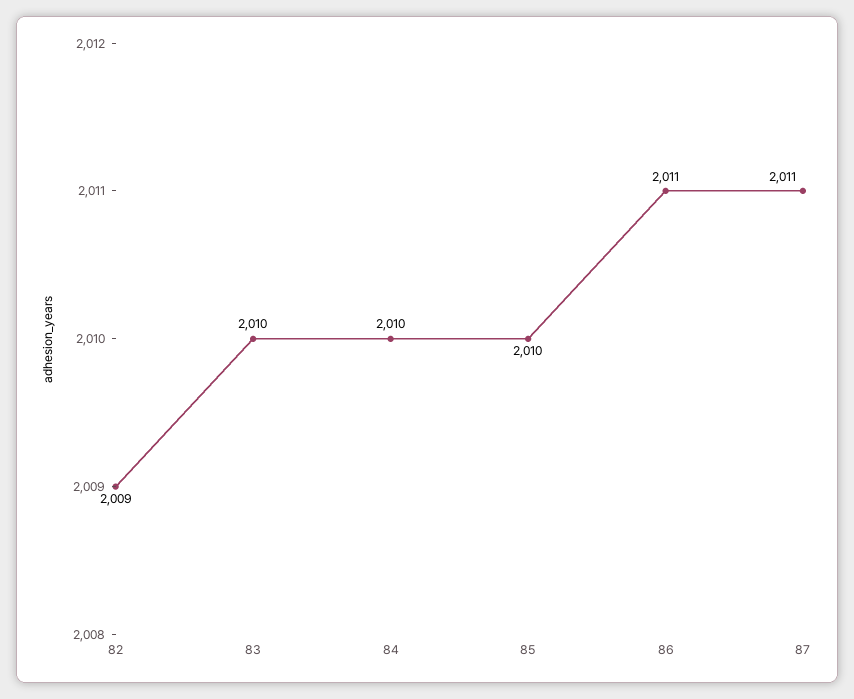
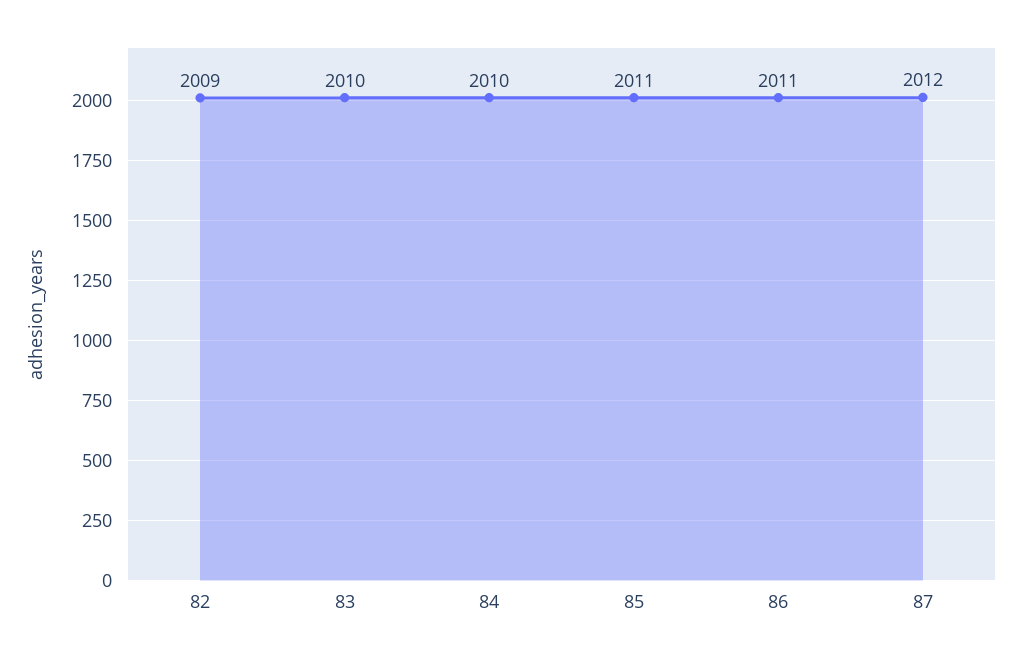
  {
    "82": 2009,
    "83": 2010,
    "84": 2010,
-   "85": 2010,
+   "85": 2011,
    "86": 2011,
-   "87": 2011
+   "87": 2012
  }

